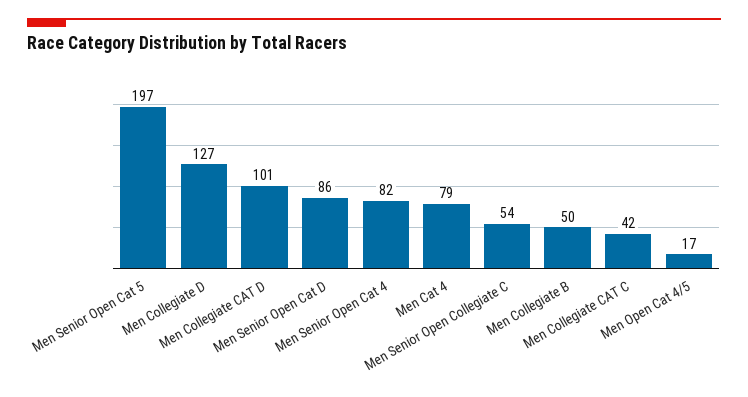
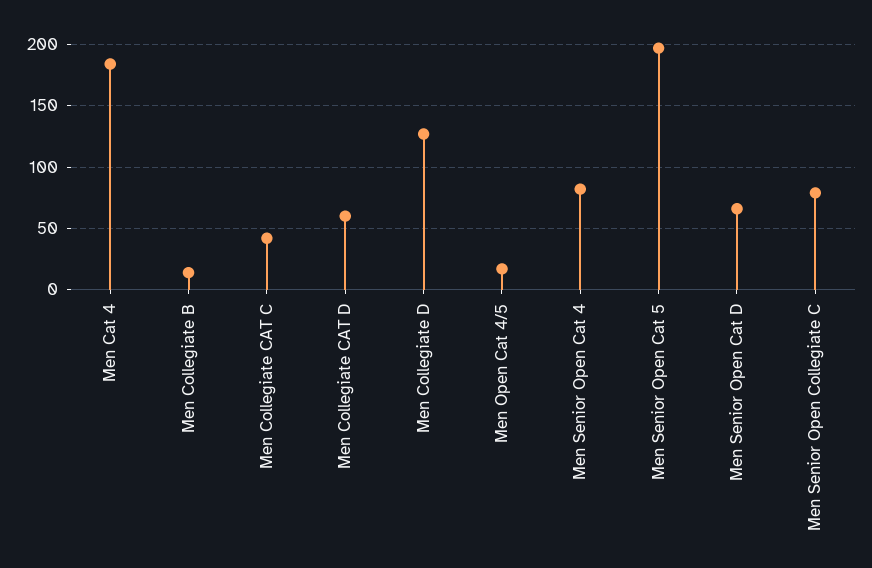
  {
    "Men Senior Open Cat 5": 197,
    "Men Collegiate D": 127,
-   "Men Collegiate CAT D": 101,
+   "Men Collegiate CAT D": 60,
-   "Men Senior Open Cat D": 86,
+   "Men Senior Open Cat D": 65,
    "Men Senior Open Cat 4": 82,
-   "Men Cat 4": 79,
+   "Men Cat 4": 185,
-   "Men Senior Open Collegiate C": 54,
+   "Men Senior Open Collegiate C": 80,
-   "Men Collegiate B": 50,
+   "Men Collegiate B": 15,
    "Men Collegiate CAT C": 42,
    "Men Open Cat 4/5": 17
  }

